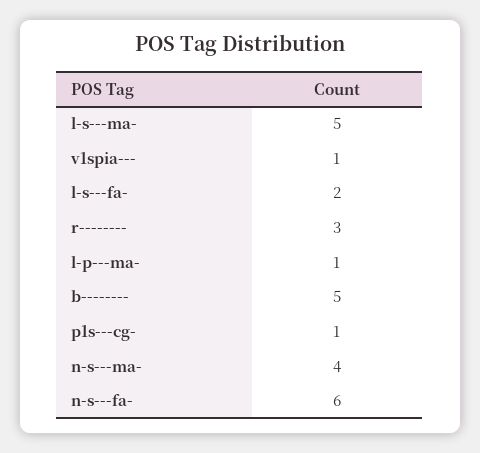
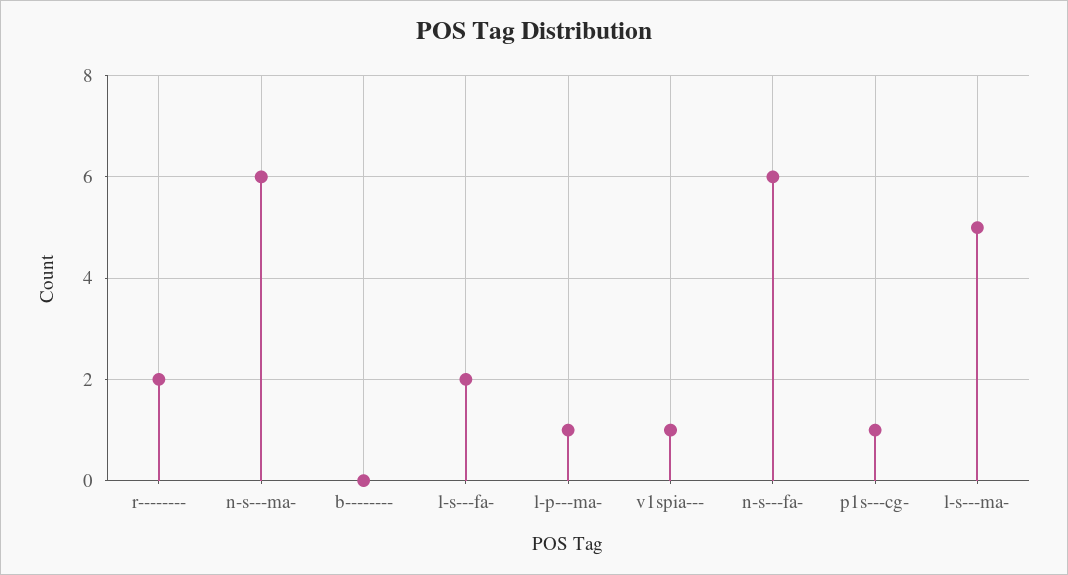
  {
    "l-s---ma-": 5,
    "v1spia---": 1,
    "l-s---fa-": 2,
-   "r--------": 3,
+   "r--------": 2,
    "l-p---ma-": 1,
-   "b--------": 5,
+   "b--------": 0,
    "p1s---cg-": 1,
-   "n-s---ma-": 4,
+   "n-s---ma-": 6,
    "n-s---fa-": 6
  }

